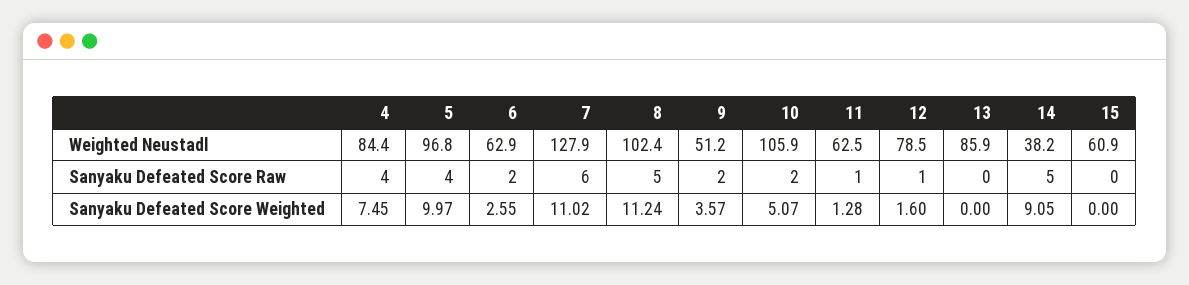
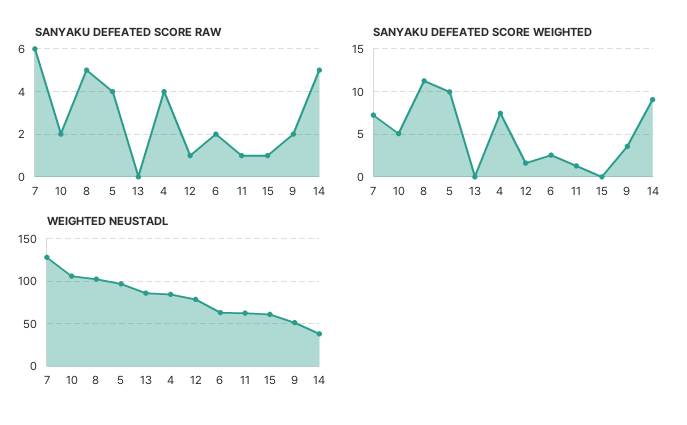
  {
    "Weighted Neustadl": {
      "4": 84.4,
      "5": 96.8,
      "6": 62.9,
      "7": 127.9,
      "8": 102.4,
      "9": 51.2,
      "10": 105.9,
      "11": 62.5,
      "12": 78.5,
      "13": 85.9,
      "14": 38.2,
      "15": 60.9
    },
    "Sanyaku Defeated Score Raw": {
      "4": 4,
      "5": 4,
      "6": 2,
      "7": 6,
      "8": 5,
      "9": 2,
      "10": 2,
      "11": 1,
      "12": 1,
      "13": 0,
      "14": 5,
-     "15": 0
+     "15": 1
    },
    "Sanyaku Defeated Score Weighted": {
      "4": 7.45,
      "5": 9.97,
      "6": 2.55,
-     "7": 11.02,
+     "7": 7,
      "8": 11.24,
      "9": 3.57,
      "10": 5.07,
      "11": 1.28,
      "12": 1.6,
      "13": 0,
      "14": 9.05,
      "15": 0
    }
  }

